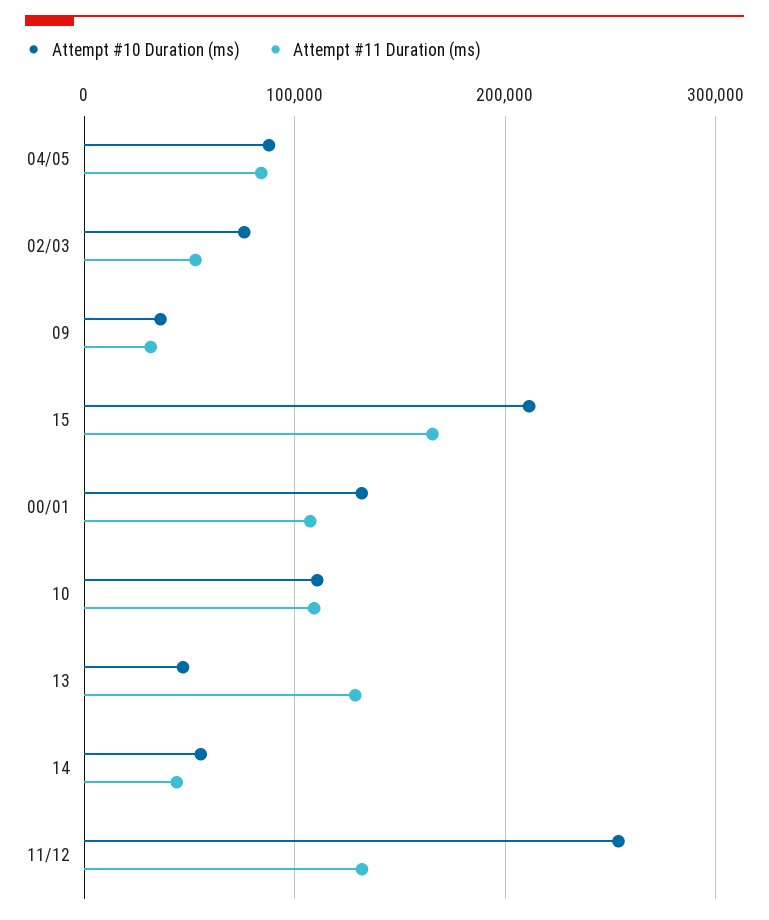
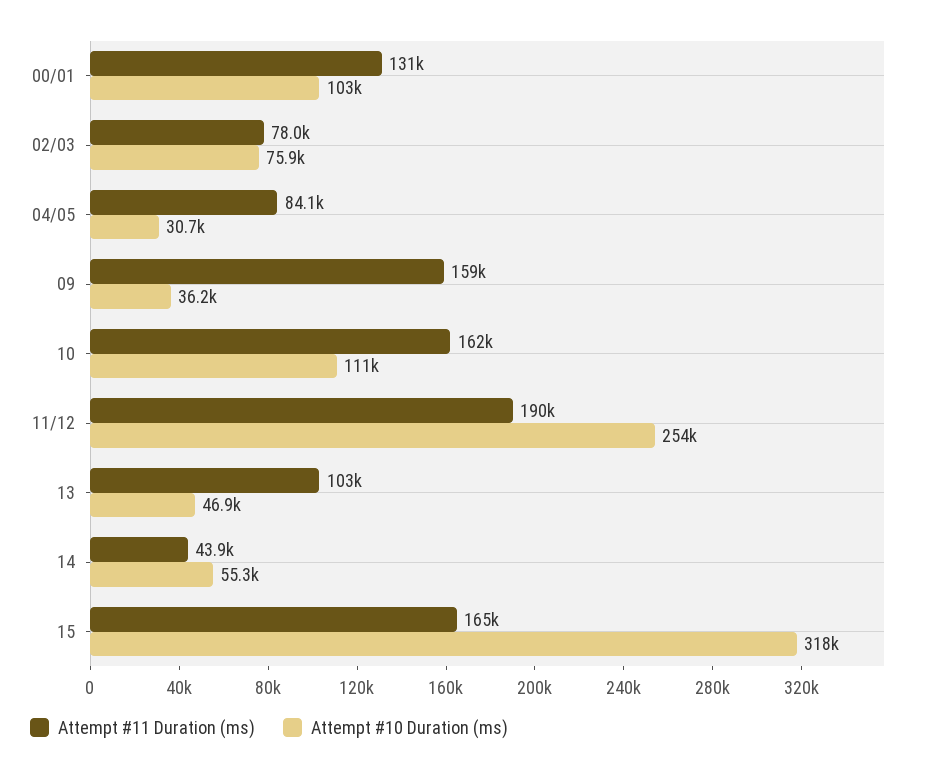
  {
    "Attempt #10 Duration (ms)": {
-     "04/05": 90000,
+     "04/05": 30700,
      "02/03": 75900,
      "09": 36200,
-     "15": 210000,
+     "15": 318000,
-     "00/01": 130000,
+     "00/01": 103000,
      "10": 111000,
      "13": 46900,
      "14": 55300,
      "11/12": 254000
    },
    "Attempt #11 Duration (ms)": {
      "04/05": 84100,
-     "02/03": 50000,
+     "02/03": 78000,
-     "09": 30000,
+     "09": 159000,
      "15": 165000,
-     "00/01": 110000,
+     "00/01": 131000,
-     "10": 110000,
+     "10": 162000,
-     "13": 130000,
+     "13": 103000,
      "14": 43900,
-     "11/12": 130000
+     "11/12": 190000
    }
  }

